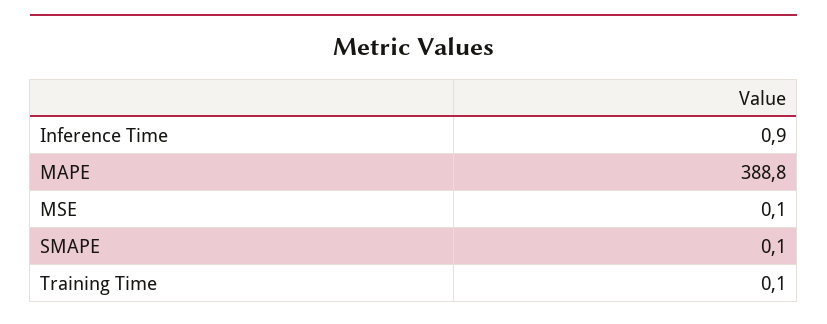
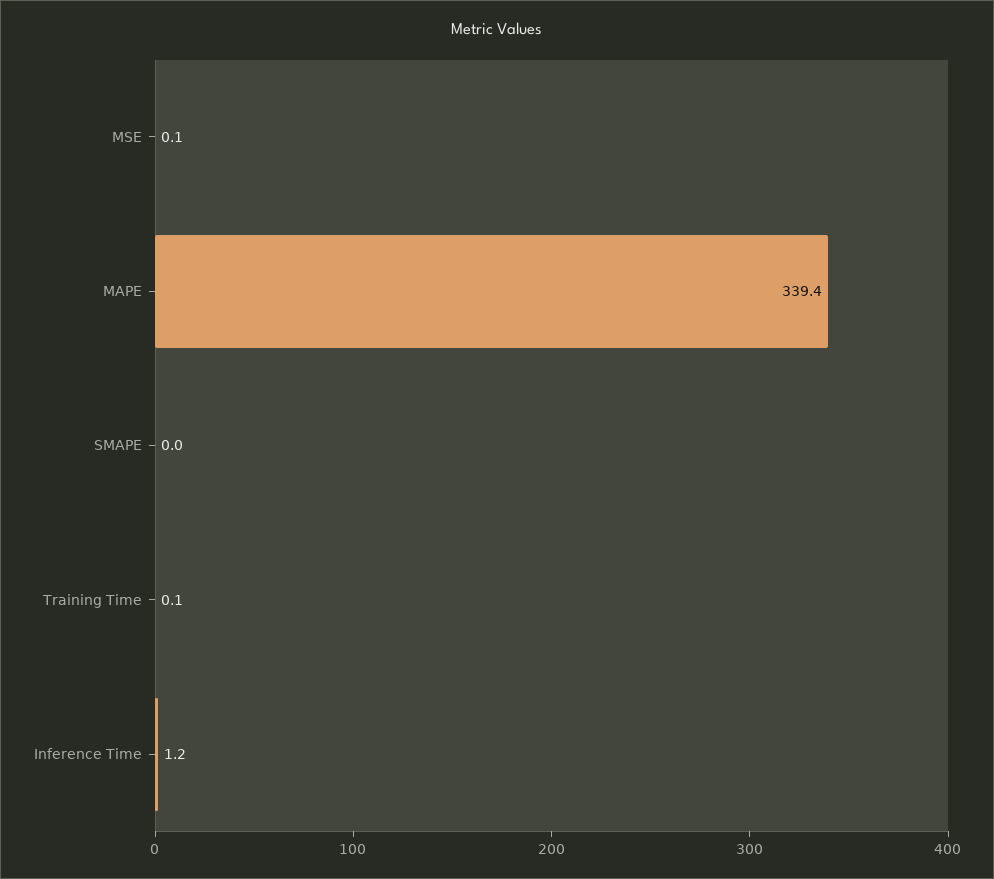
  {
-   "Inference Time": 0.9,
+   "Inference Time": 1.2,
-   "MAPE": 388.8,
+   "MAPE": 339.4,
    "MSE": 0.1,
-   "SMAPE": 0.1,
+   "SMAPE": 0,
    "Training Time": 0.1
  }

